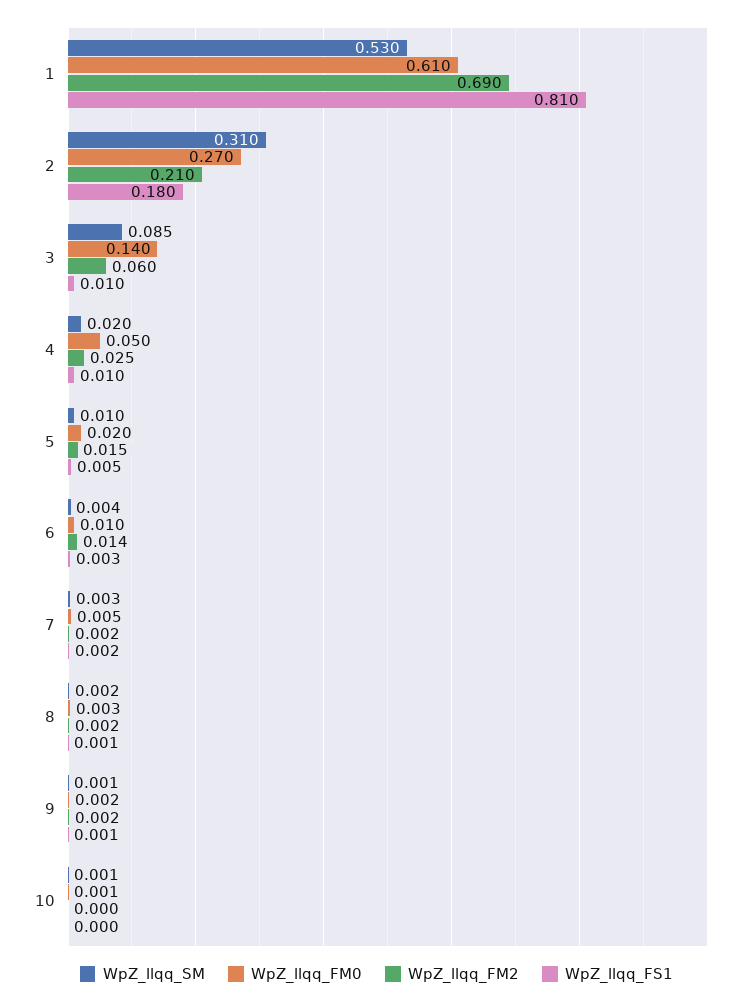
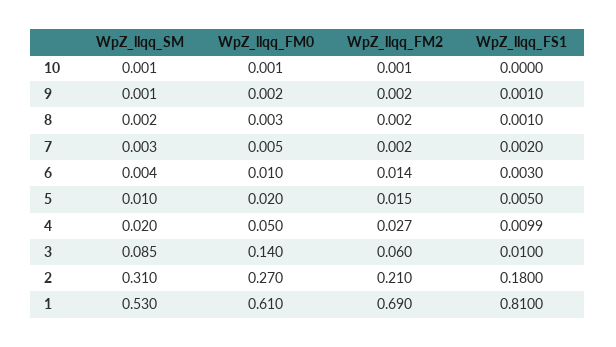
  {
    "WpZ_llqq_SM": {
      "1": 0.53,
      "2": 0.31,
      "3": 0.085,
      "4": 0.02,
      "5": 0.01,
      "6": 0.004,
      "7": 0.003,
      "8": 0.002,
      "9": 0.001,
      "10": 0.001
    },
    "WpZ_llqq_FM0": {
      "1": 0.61,
      "2": 0.27,
      "3": 0.14,
      "4": 0.05,
      "5": 0.02,
      "6": 0.01,
      "7": 0.005,
      "8": 0.003,
      "9": 0.002,
      "10": 0.001
    },
    "WpZ_llqq_FM2": {
      "1": 0.69,
      "2": 0.21,
      "3": 0.06,
-     "4": 0.025,
+     "4": 0.027,
      "5": 0.015,
      "6": 0.014,
      "7": 0.002,
      "8": 0.002,
      "9": 0.002,
-     "10": 0
+     "10": 0.001
    },
    "WpZ_llqq_FS1": {
      "1": 0.81,
      "2": 0.18,
      "3": 0.01,
-     "4": 0.01,
+     "4": 0.0099,
      "5": 0.005,
      "6": 0.003,
      "7": 0.002,
      "8": 0.001,
      "9": 0.001,
      "10": 0
    }
  }

